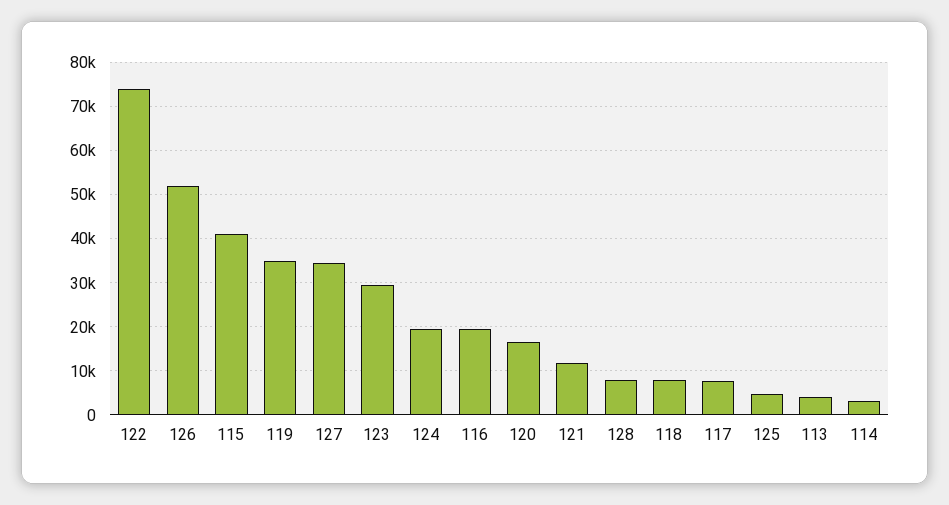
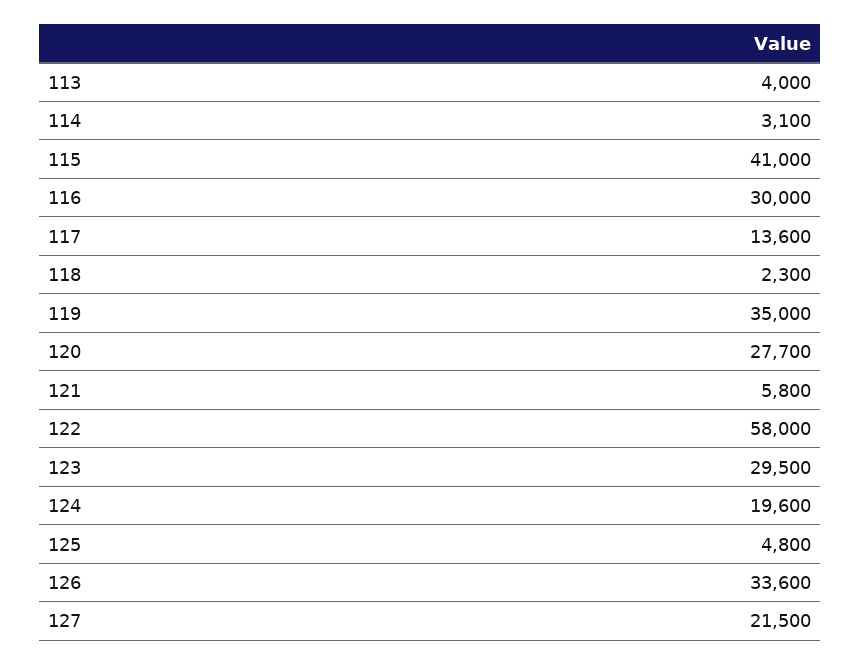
  {
-   "122": 74000,
+   "122": 58000,
-   "126": 52000,
+   "126": 33600,
    "115": 41000,
    "119": 35000,
-   "127": 34000,
+   "127": 21500,
    "123": 29500,
    "124": 19600,
-   "116": 20000,
+   "116": 30000,
-   "120": 16000,
+   "120": 27700,
-   "121": 12000,
+   "121": 5800,
-   "128": 8000,
-   "118": 8000,
+   "118": 2300,
-   "117": 8000,
+   "117": 13600,
    "125": 4800,
    "113": 4000,
    "114": 3100
  }

